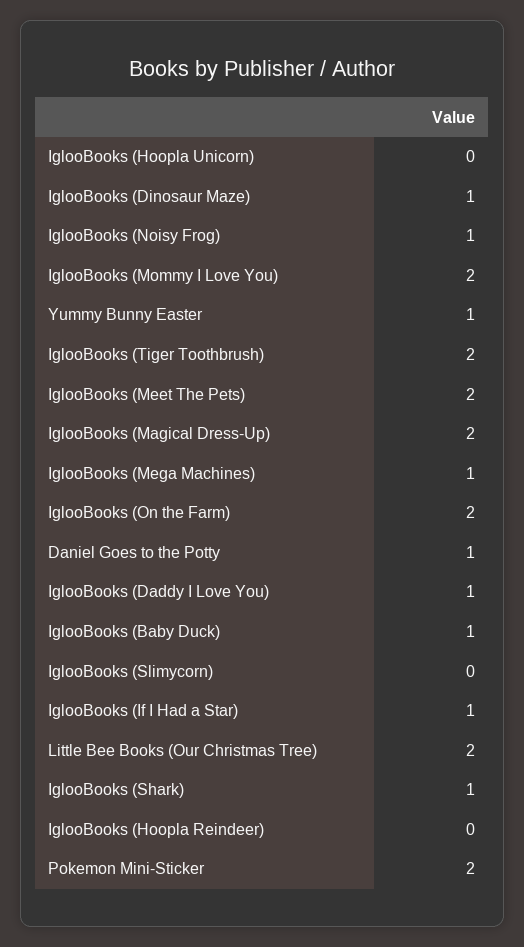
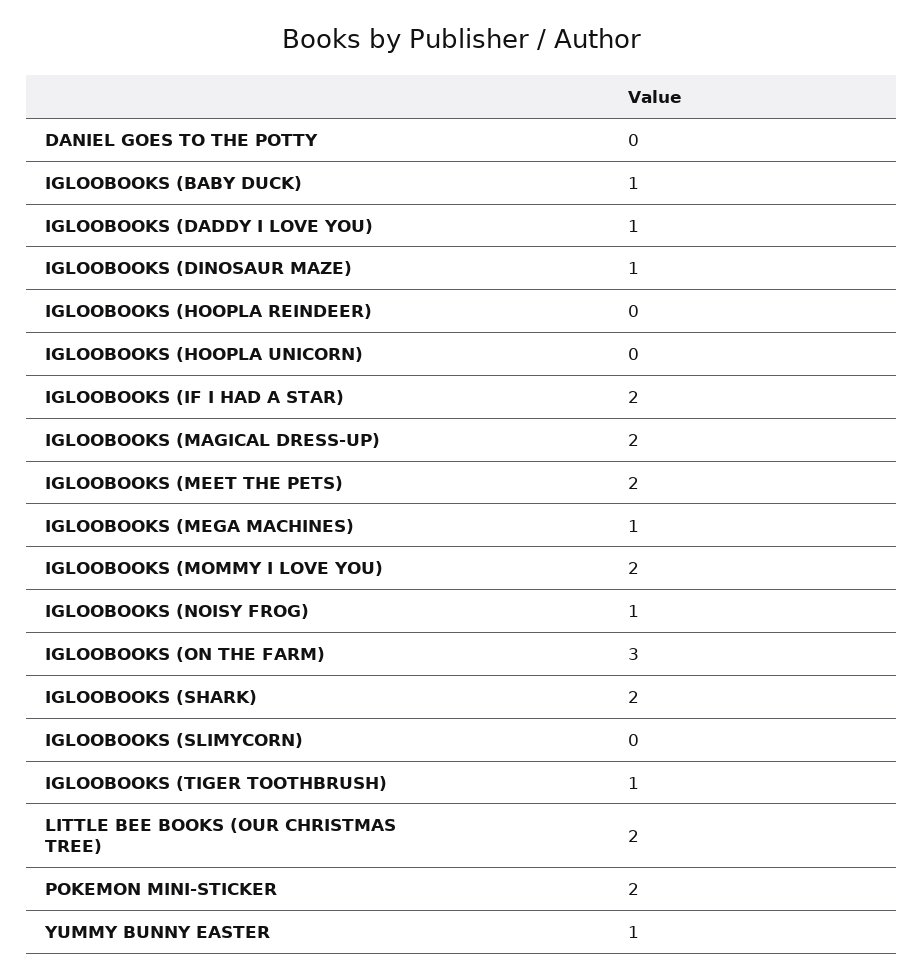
  {
    "IglooBooks (Hoopla Unicorn)": 0,
    "IglooBooks (Dinosaur Maze)": 1,
    "IglooBooks (Noisy Frog)": 1,
    "IglooBooks (Mommy I Love You)": 2,
    "Yummy Bunny Easter": 1,
-   "IglooBooks (Tiger Toothbrush)": 2,
+   "IglooBooks (Tiger Toothbrush)": 1,
    "IglooBooks (Meet The Pets)": 2,
    "IglooBooks (Magical Dress-Up)": 2,
    "IglooBooks (Mega Machines)": 1,
-   "IglooBooks (On the Farm)": 2,
+   "IglooBooks (On the Farm)": 3,
-   "Daniel Goes to the Potty": 1,
+   "Daniel Goes to the Potty": 0,
    "IglooBooks (Daddy I Love You)": 1,
    "IglooBooks (Baby Duck)": 1,
    "IglooBooks (Slimycorn)": 0,
-   "IglooBooks (If I Had a Star)": 1,
+   "IglooBooks (If I Had a Star)": 2,
    "Little Bee Books (Our Christmas Tree)": 2,
-   "IglooBooks (Shark)": 1,
+   "IglooBooks (Shark)": 2,
    "IglooBooks (Hoopla Reindeer)": 0,
    "Pokemon Mini-Sticker": 2
  }

